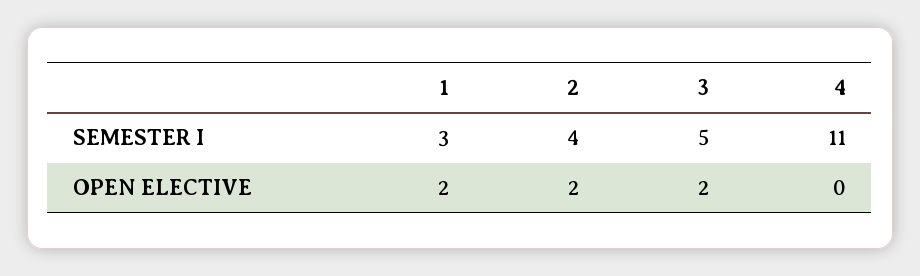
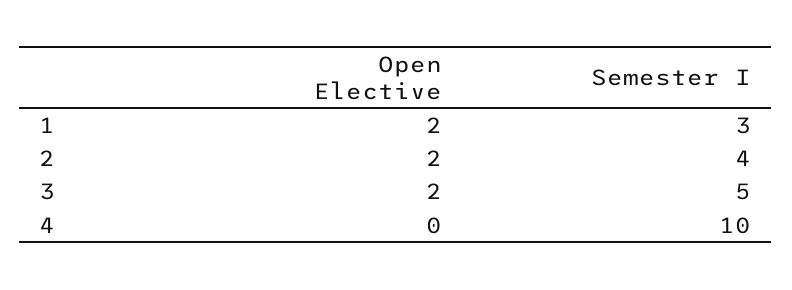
  {
    "1": {
      "SEMESTER I": 3,
      "OPEN ELECTIVE": 2
    },
    "2": {
      "SEMESTER I": 4,
      "OPEN ELECTIVE": 2
    },
    "3": {
      "SEMESTER I": 5,
      "OPEN ELECTIVE": 2
    },
    "4": {
-     "SEMESTER I": 11,
+     "SEMESTER I": 10,
      "OPEN ELECTIVE": 0
    }
  }

